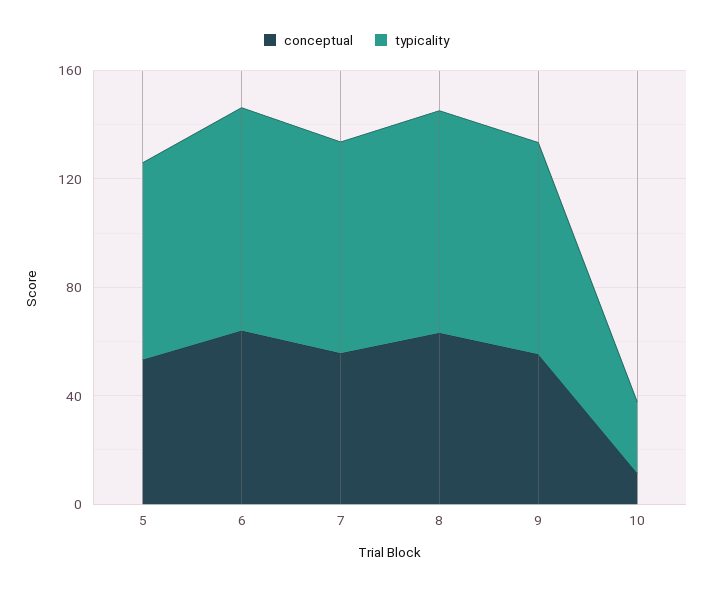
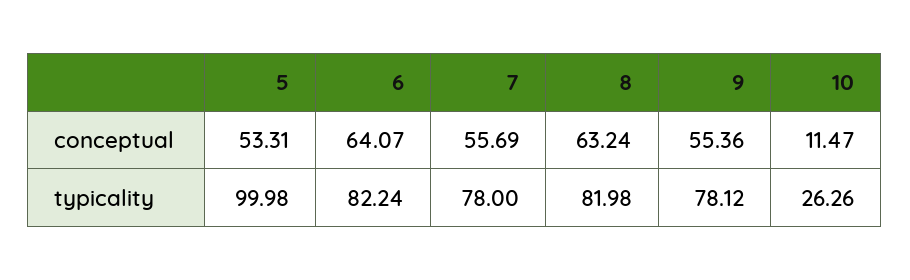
  {
    "conceptual": {
      "5": 53.31,
      "6": 64.07,
      "7": 55.69,
      "8": 63.24,
      "9": 55.36,
      "10": 11.47
    },
    "typicality": {
-     "5": 70,
+     "5": 99.98,
      "6": 82.24,
      "7": 78,
      "8": 81.98,
      "9": 78.12,
      "10": 26.26
    }
  }

